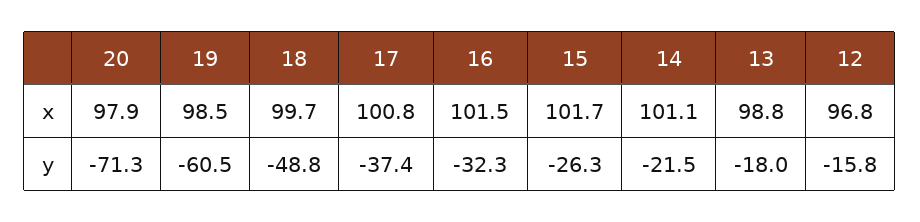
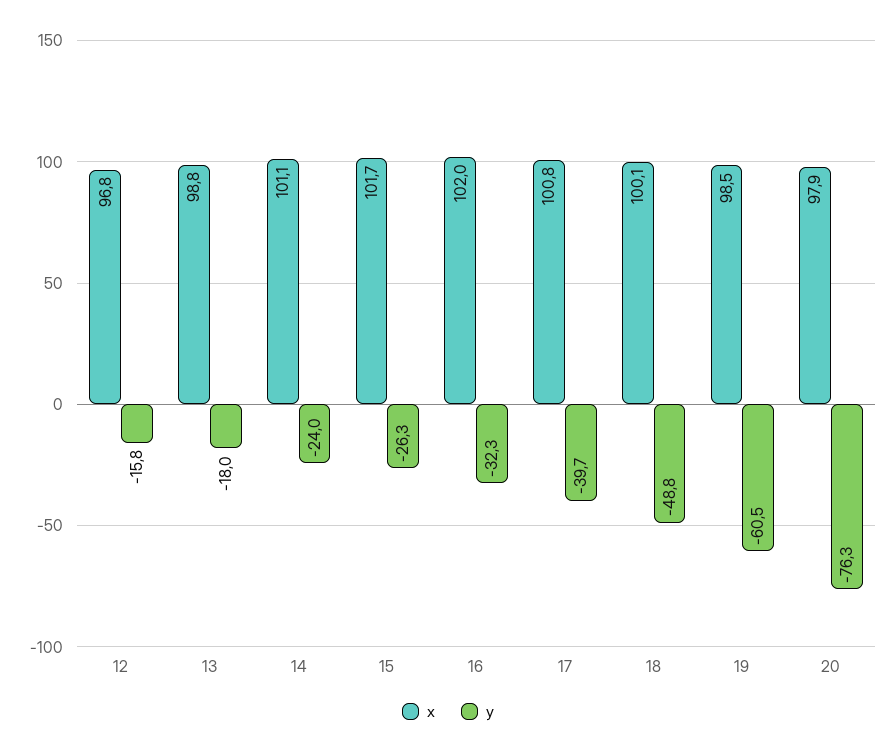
  {
    "x": {
      "20": 97.9,
      "19": 98.5,
-     "18": 99.7,
+     "18": 100.1,
      "17": 100.8,
-     "16": 101.5,
+     "16": 102,
      "15": 101.7,
      "14": 101.1,
      "13": 98.8,
      "12": 96.8
    },
    "y": {
-     "20": -71.3,
+     "20": -76.3,
      "19": -60.5,
      "18": -48.8,
-     "17": -37.4,
+     "17": -39.7,
      "16": -32.3,
      "15": -26.3,
-     "14": -21.5,
+     "14": -24,
      "13": -18,
      "12": -15.8
    }
  }

